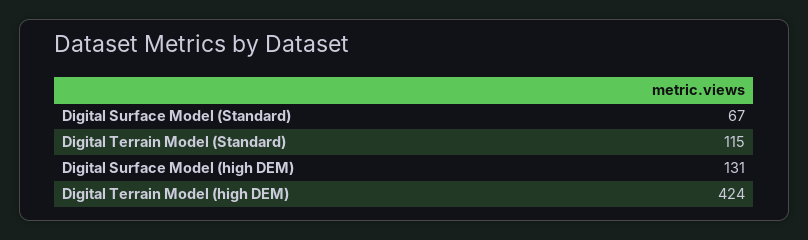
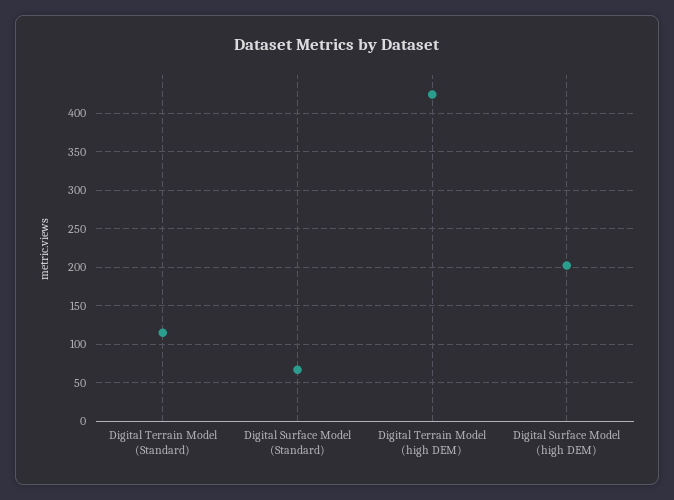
  {
    "Digital Surface Model (Standard)": 67,
    "Digital Terrain Model (Standard)": 115,
-   "Digital Surface Model (high DEM)": 131,
+   "Digital Surface Model (high DEM)": 200,
    "Digital Terrain Model (high DEM)": 424
  }

